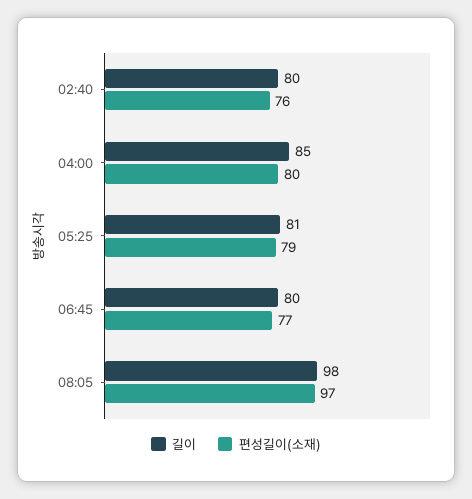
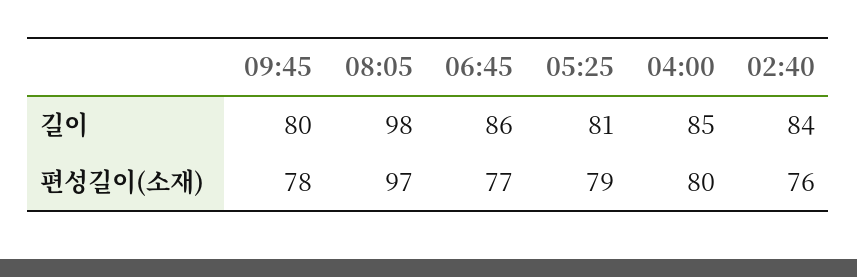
  {
    "길이": {
-     "02:40": 80,
+     "02:40": 84,
      "04:00": 85,
      "05:25": 81,
-     "06:45": 80,
+     "06:45": 86,
-     "08:05": 98
+     "08:05": 98,
+     "09:45": 80
    },
    "편성길이(소재)": {
      "02:40": 76,
      "04:00": 80,
      "05:25": 79,
      "06:45": 77,
-     "08:05": 97
+     "08:05": 97,
+     "09:45": 78
    }
  }

